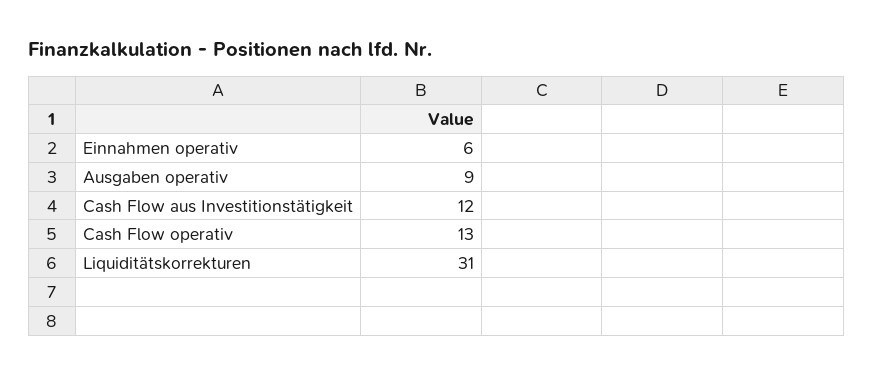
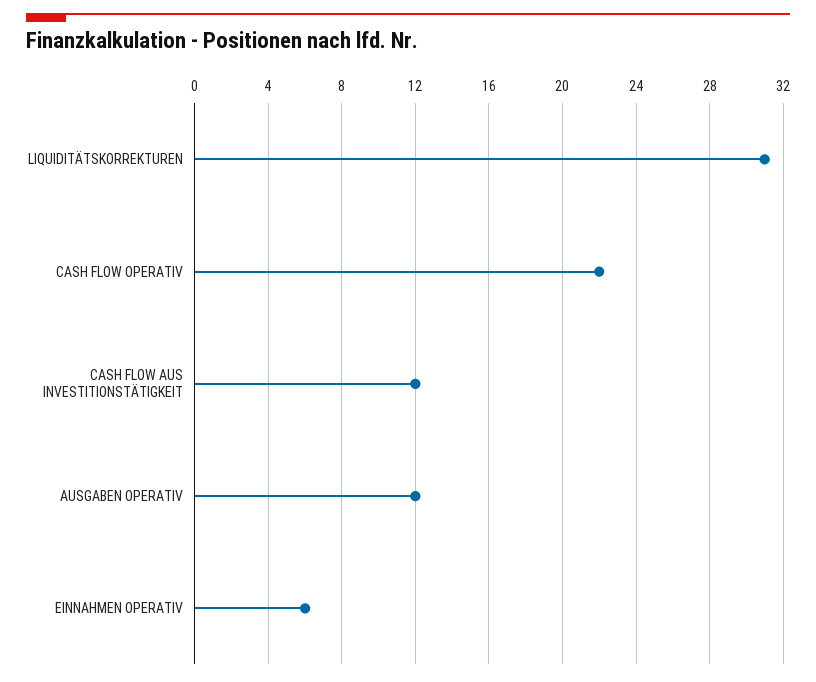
  {
    "Einnahmen operativ": 6,
-   "Ausgaben operativ": 9,
+   "Ausgaben operativ": 12,
    "Cash Flow aus Investitionstätigkeit": 12,
-   "Cash Flow operativ": 13,
+   "Cash Flow operativ": 22,
    "Liquiditätskorrekturen": 31
  }

